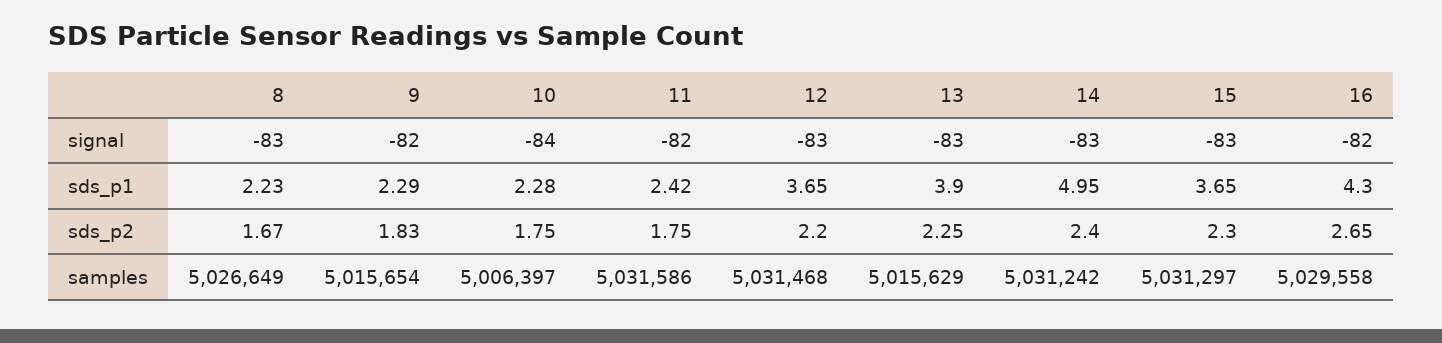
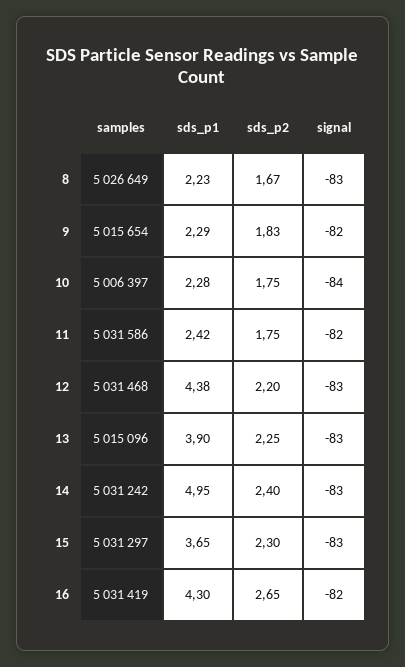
  {
    "8": {
      "signal": -83,
      "sds_p1": 2.23,
      "sds_p2": 1.67,
      "samples": 5026649
    },
    "9": {
      "signal": -82,
      "sds_p1": 2.29,
      "sds_p2": 1.83,
      "samples": 5015654
    },
    "10": {
      "signal": -84,
      "sds_p1": 2.28,
      "sds_p2": 1.75,
      "samples": 5006397
    },
    "11": {
      "signal": -82,
      "sds_p1": 2.42,
      "sds_p2": 1.75,
      "samples": 5031586
    },
    "12": {
      "signal": -83,
-     "sds_p1": 3.65,
+     "sds_p1": 4.38,
      "sds_p2": 2.2,
      "samples": 5031468
    },
    "13": {
      "signal": -83,
      "sds_p1": 3.9,
      "sds_p2": 2.25,
-     "samples": 5015629
+     "samples": 5015096
    },
    "14": {
      "signal": -83,
      "sds_p1": 4.95,
      "sds_p2": 2.4,
      "samples": 5031242
    },
    "15": {
      "signal": -83,
      "sds_p1": 3.65,
      "sds_p2": 2.3,
      "samples": 5031297
    },
    "16": {
      "signal": -82,
      "sds_p1": 4.3,
      "sds_p2": 2.65,
-     "samples": 5029558
+     "samples": 5031419
    }
  }

